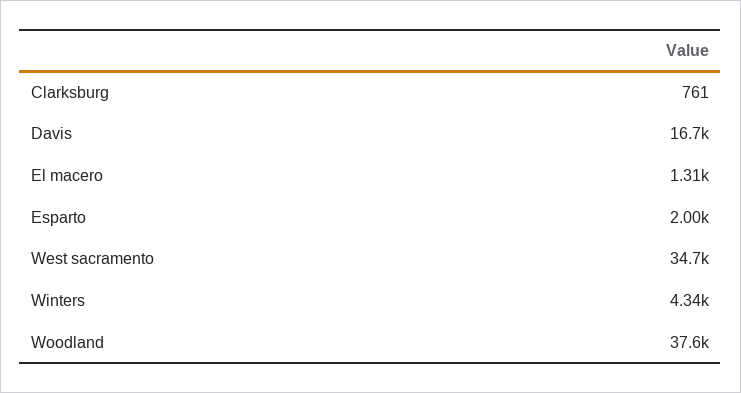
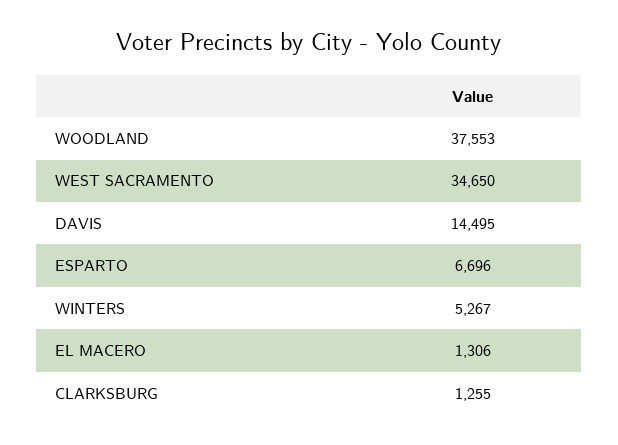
  {
-   "Clarksburg": 761,
+   "Clarksburg": 1255,
-   "Davis": 16700,
+   "Davis": 14495,
    "El macero": 1306,
-   "Esparto": 2000,
+   "Esparto": 6696,
    "West sacramento": 34650,
-   "Winters": 4340,
+   "Winters": 5267,
    "Woodland": 37553
  }

